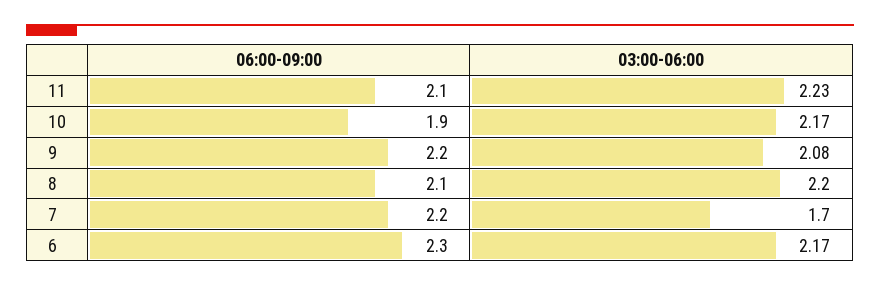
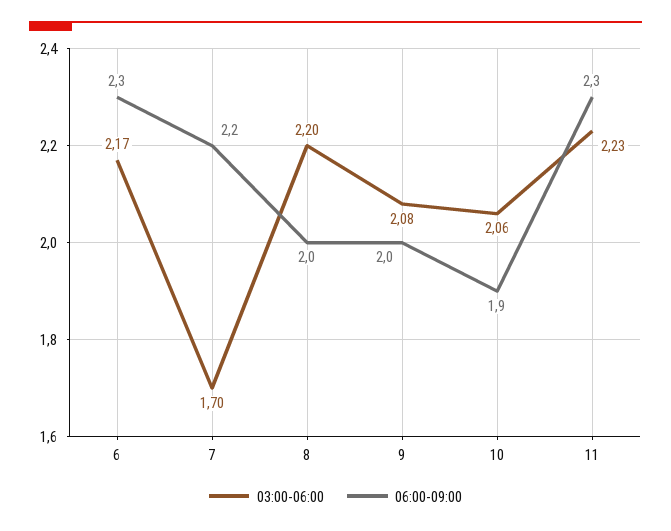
  {
    "06:00-09:00": {
-     "11": 2.1,
+     "11": 2.3,
      "10": 1.9,
-     "9": 2.2,
+     "9": 2,
-     "8": 2.1,
+     "8": 2,
      "7": 2.2,
      "6": 2.3
    },
    "03:00-06:00": {
      "11": 2.23,
-     "10": 2.17,
+     "10": 2.06,
      "9": 2.08,
      "8": 2.2,
      "7": 1.7,
      "6": 2.17
    }
  }

